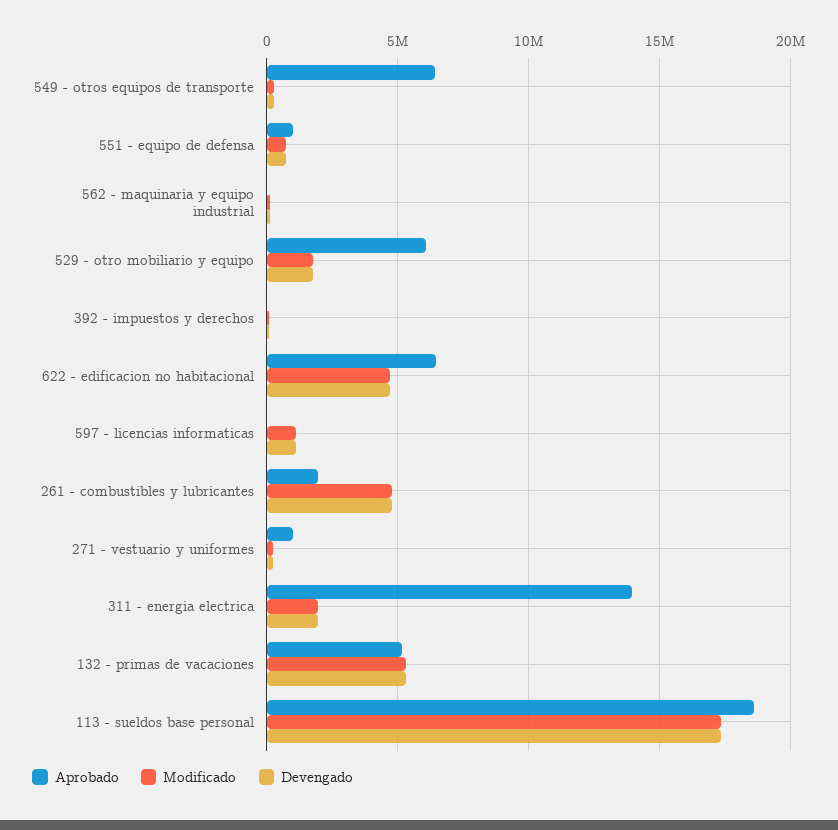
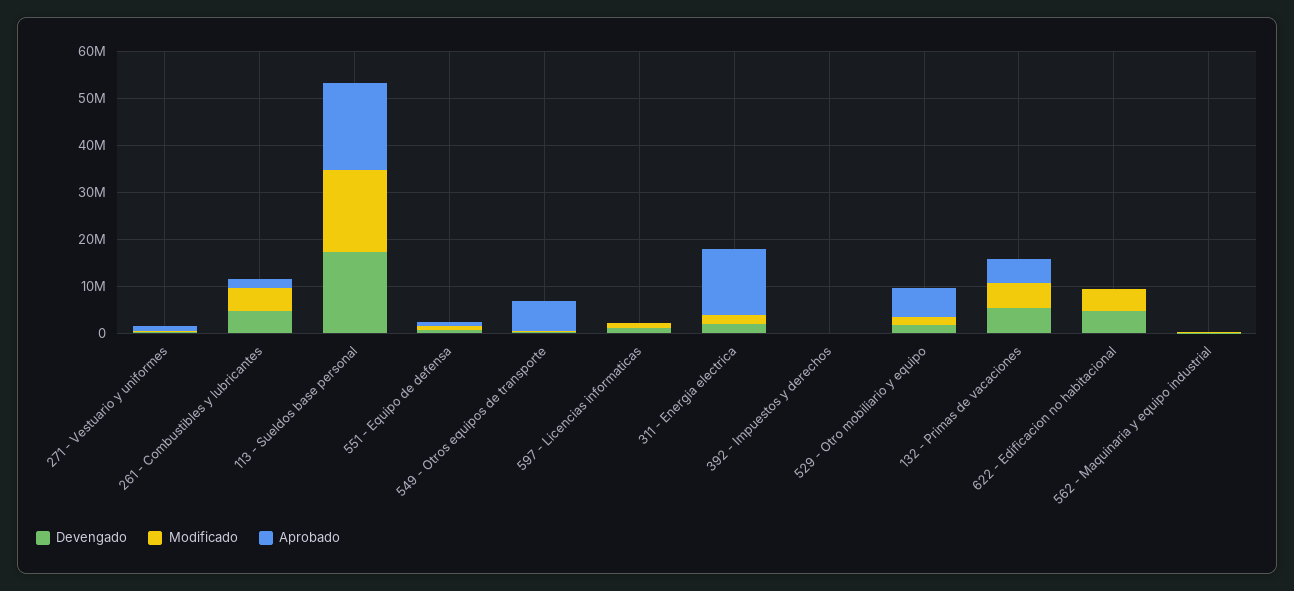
  {
    "Aprobado": {
      "549 - otros equipos de transporte": 6500000,
      "551 - equipo de defensa": 1000000,
      "562 - maquinaria y equipo industrial": 0,
      "529 - otro mobiliario y equipo": 6000000,
      "392 - impuestos y derechos": 0,
-     "622 - edificacion no habitacional": 6500000,
+     "622 - edificacion no habitacional": 0,
      "597 - licencias informaticas": 0,
      "261 - combustibles y lubricantes": 2000000,
      "271 - vestuario y uniformes": 1000000,
      "311 - energia electrica": 14000000,
      "132 - primas de vacaciones": 5000000,
      "113 - sueldos base personal": 18500000
    },
    "Modificado": {
      "549 - otros equipos de transporte": 500000,
      "551 - equipo de defensa": 500000,
      "562 - maquinaria y equipo industrial": 0,
      "529 - otro mobiliario y equipo": 2000000,
      "392 - impuestos y derechos": 0,
      "622 - edificacion no habitacional": 4500000,
      "597 - licencias informaticas": 1000000,
      "261 - combustibles y lubricantes": 5000000,
      "271 - vestuario y uniformes": 0,
      "311 - energia electrica": 2000000,
      "132 - primas de vacaciones": 5500000,
      "113 - sueldos base personal": 17500000
    },
    "Devengado": {
      "549 - otros equipos de transporte": 500000,
      "551 - equipo de defensa": 500000,
      "562 - maquinaria y equipo industrial": 0,
      "529 - otro mobiliario y equipo": 2000000,
      "392 - impuestos y derechos": 0,
      "622 - edificacion no habitacional": 4500000,
      "597 - licencias informaticas": 1000000,
      "261 - combustibles y lubricantes": 5000000,
      "271 - vestuario y uniformes": 0,
      "311 - energia electrica": 2000000,
      "132 - primas de vacaciones": 5500000,
      "113 - sueldos base personal": 17500000
    }
  }

